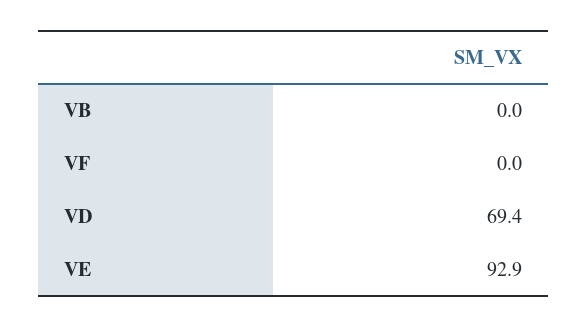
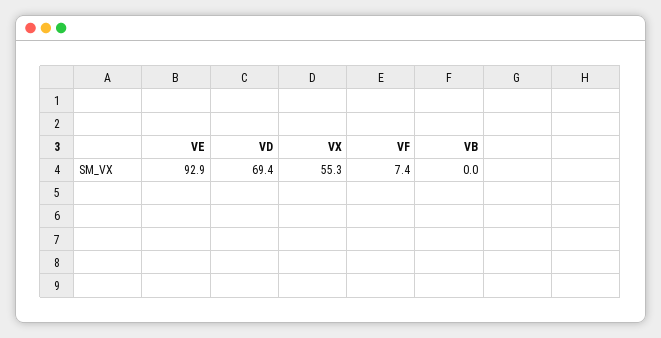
  {
    "VB": 0,
-   "VF": 0,
+   "VF": 7.4,
    "VD": 69.4,
-   "VE": 92.9
+   "VE": 92.9,
+   "VX": 55.3
  }

